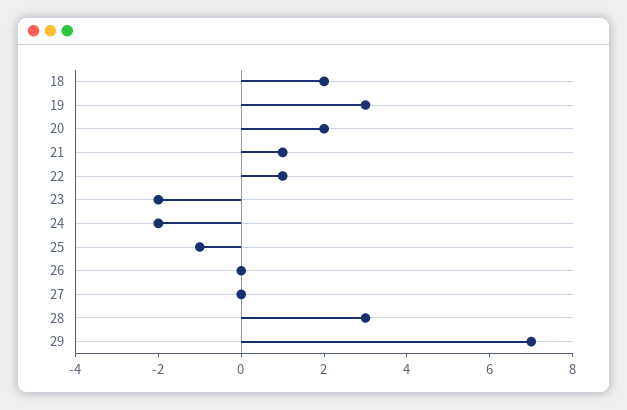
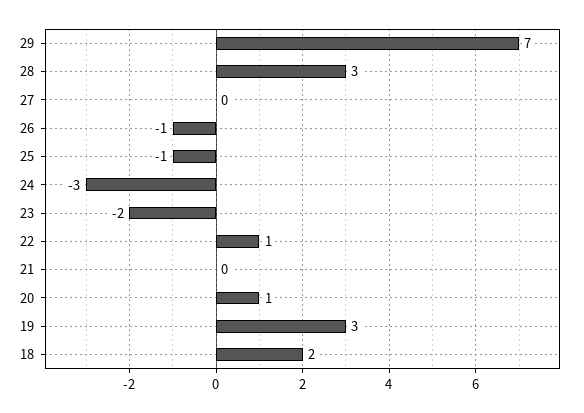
  {
    "18": 2,
    "19": 3,
-   "20": 2,
+   "20": 1,
-   "21": 1,
+   "21": 0,
    "22": 1,
    "23": -2,
-   "24": -2,
+   "24": -3,
    "25": -1,
-   "26": 0,
+   "26": -1,
    "27": 0,
    "28": 3,
    "29": 7
  }

